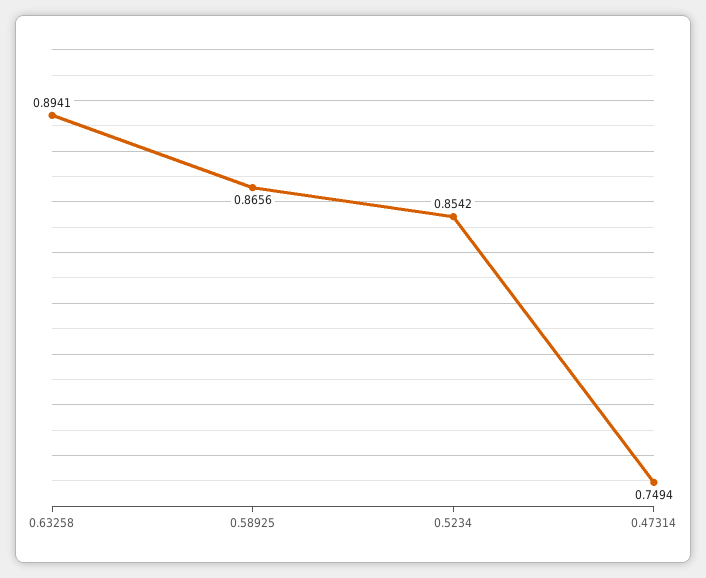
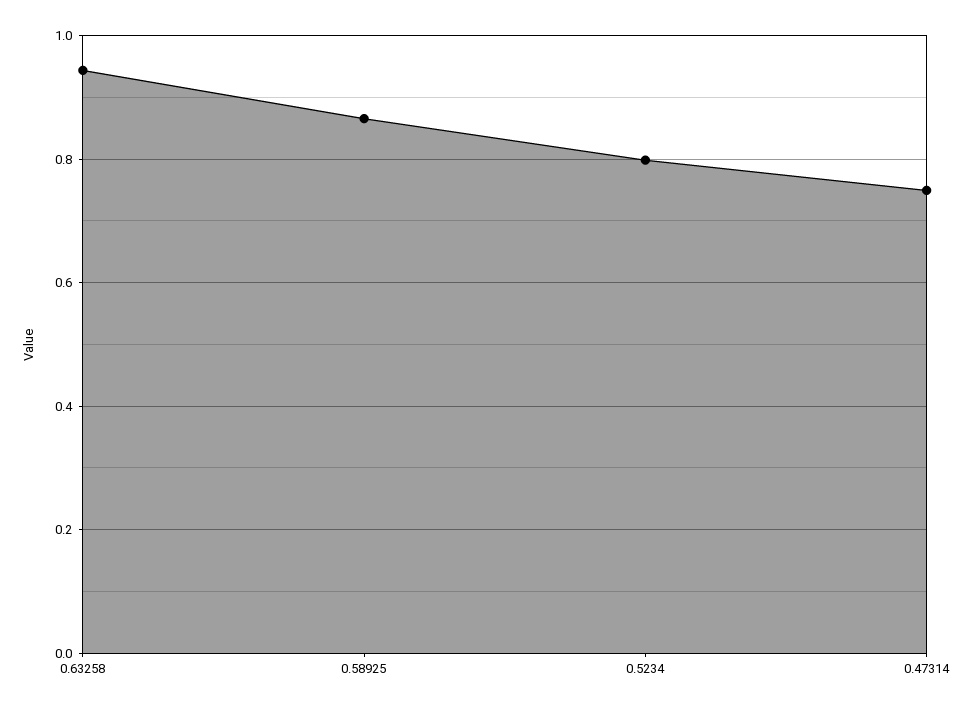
  {
-   "0.63258": 0.8941,
+   "0.63258": 0.94,
    "0.58925": 0.8656,
-   "0.5234": 0.8542,
+   "0.5234": 0.8,
    "0.47314": 0.7494
  }

